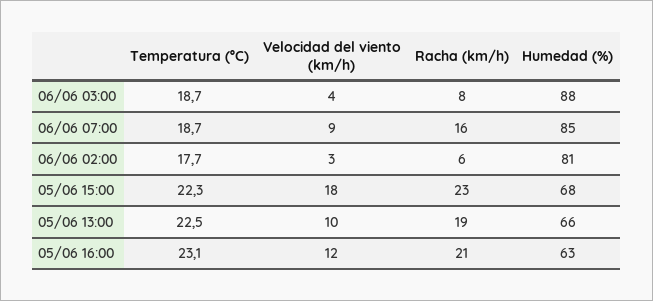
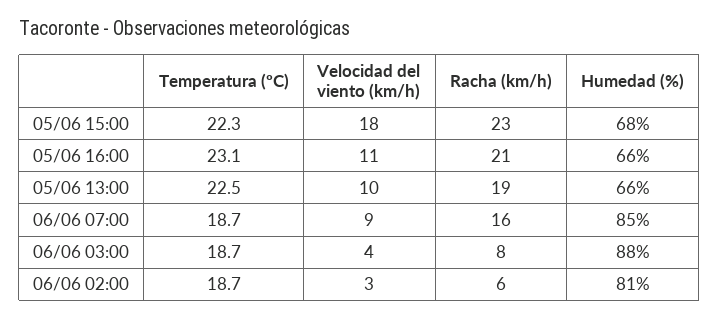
  {
    "Temperatura (ºC)": {
      "06/06 03:00": 18.7,
      "06/06 07:00": 18.7,
-     "06/06 02:00": 17.7,
+     "06/06 02:00": 18.7,
      "05/06 15:00": 22.3,
      "05/06 13:00": 22.5,
      "05/06 16:00": 23.1
    },
    "Velocidad del viento (km/h)": {
      "06/06 03:00": 4,
      "06/06 07:00": 9,
      "06/06 02:00": 3,
      "05/06 15:00": 18,
      "05/06 13:00": 10,
-     "05/06 16:00": 12
+     "05/06 16:00": 11
    },
    "Racha (km/h)": {
      "06/06 03:00": 8,
      "06/06 07:00": 16,
      "06/06 02:00": 6,
      "05/06 15:00": 23,
      "05/06 13:00": 19,
      "05/06 16:00": 21
    },
    "Humedad (%)": {
      "06/06 03:00": 88,
      "06/06 07:00": 85,
      "06/06 02:00": 81,
      "05/06 15:00": 68,
      "05/06 13:00": 66,
-     "05/06 16:00": 63
+     "05/06 16:00": 66
    }
  }

